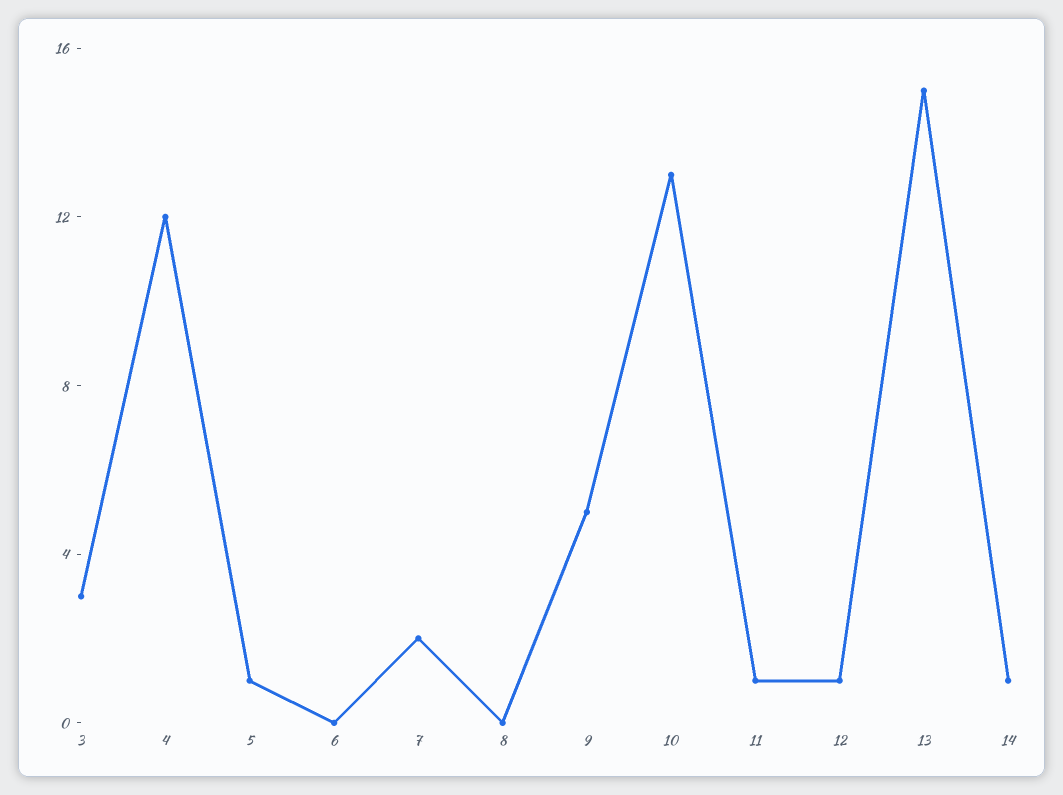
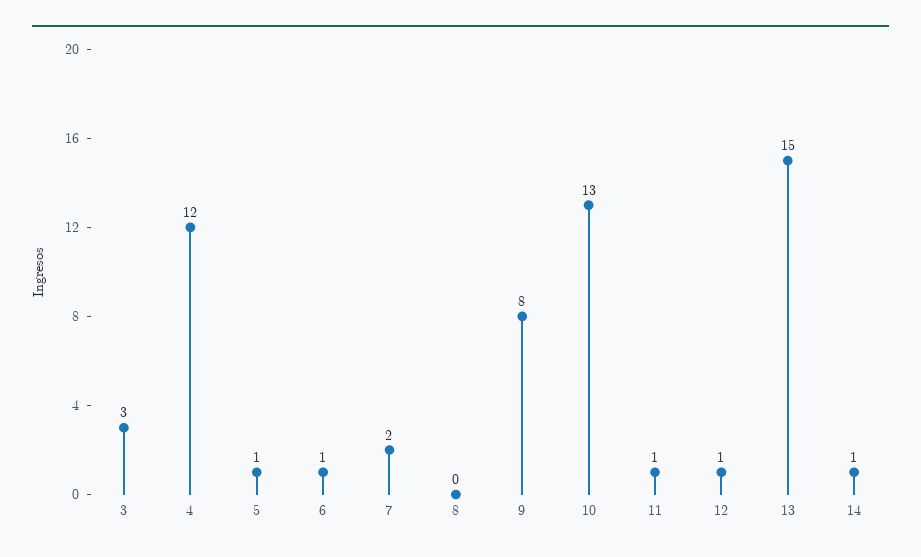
  {
    "3": 3,
    "4": 12,
    "5": 1,
-   "6": 0,
+   "6": 1,
    "7": 2,
    "8": 0,
-   "9": 5,
+   "9": 8,
    "10": 13,
    "11": 1,
    "12": 1,
    "13": 15,
    "14": 1
  }

